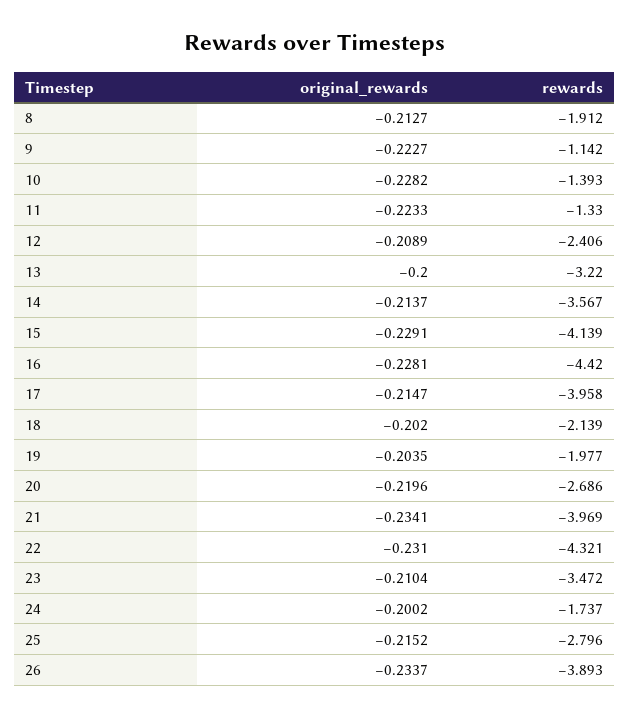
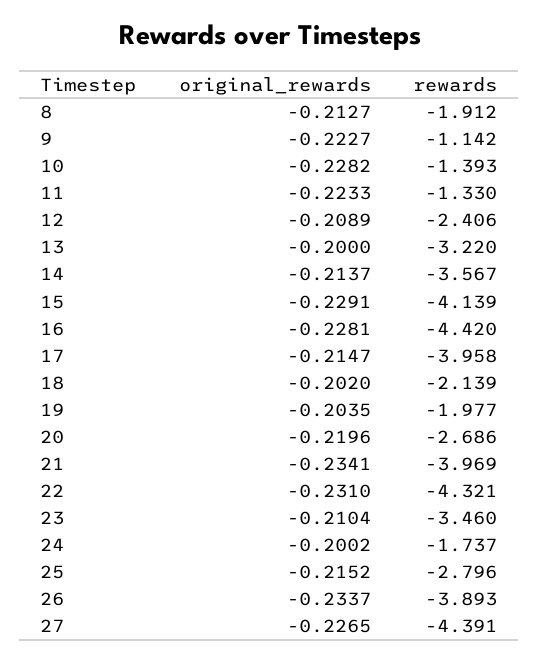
  {
    "original_rewards": {
      "8": -0.2127,
      "9": -0.2227,
      "10": -0.2282,
      "11": -0.2233,
      "12": -0.2089,
      "13": -0.2,
      "14": -0.2137,
      "15": -0.2291,
      "16": -0.2281,
      "17": -0.2147,
      "18": -0.202,
      "19": -0.2035,
      "20": -0.2196,
      "21": -0.2341,
      "22": -0.231,
      "23": -0.2104,
      "24": -0.2002,
      "25": -0.2152,
-     "26": -0.2337
+     "26": -0.2337,
+     "27": -0.2265
    },
    "rewards": {
      "8": -1.912,
      "9": -1.142,
      "10": -1.393,
      "11": -1.33,
      "12": -2.406,
      "13": -3.22,
      "14": -3.567,
      "15": -4.139,
      "16": -4.42,
      "17": -3.958,
      "18": -2.139,
      "19": -1.977,
      "20": -2.686,
      "21": -3.969,
      "22": -4.321,
-     "23": -3.472,
+     "23": -3.46,
      "24": -1.737,
      "25": -2.796,
-     "26": -3.893
+     "26": -3.893,
+     "27": -4.391
    }
  }

